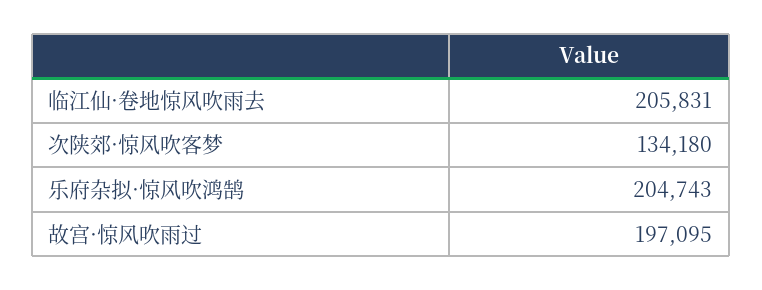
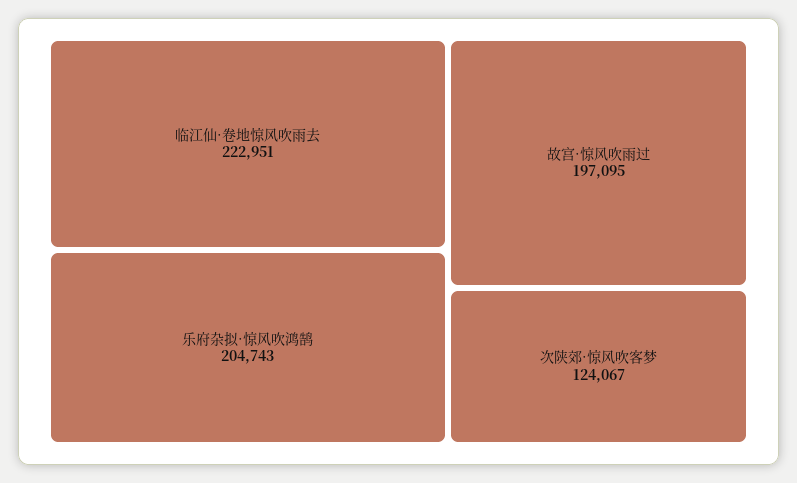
  {
-   "临江仙·卷地惊风吹雨去": 205831,
+   "临江仙·卷地惊风吹雨去": 222951,
-   "次陕郊·惊风吹客梦": 134180,
+   "次陕郊·惊风吹客梦": 124067,
    "乐府杂拟·惊风吹鸿鹄": 204743,
    "故宫·惊风吹雨过": 197095
  }

